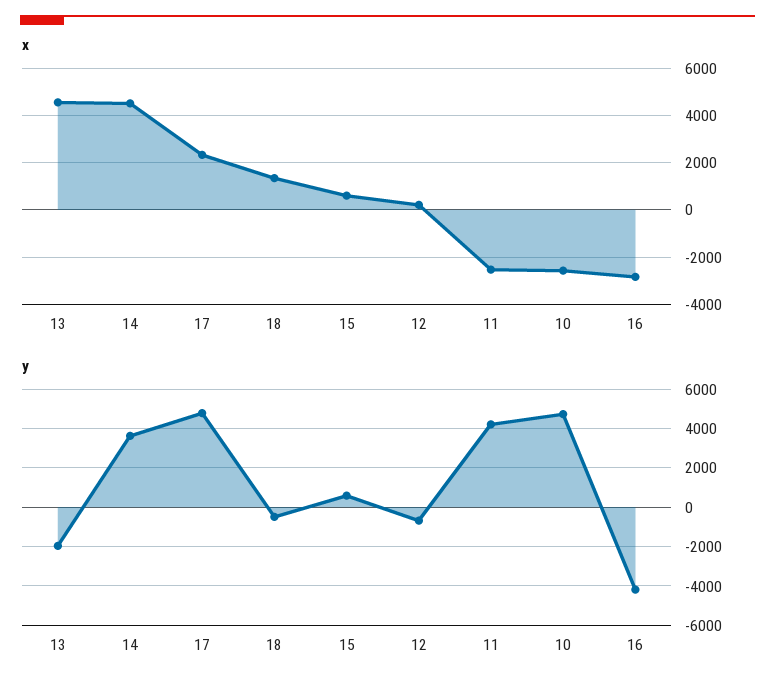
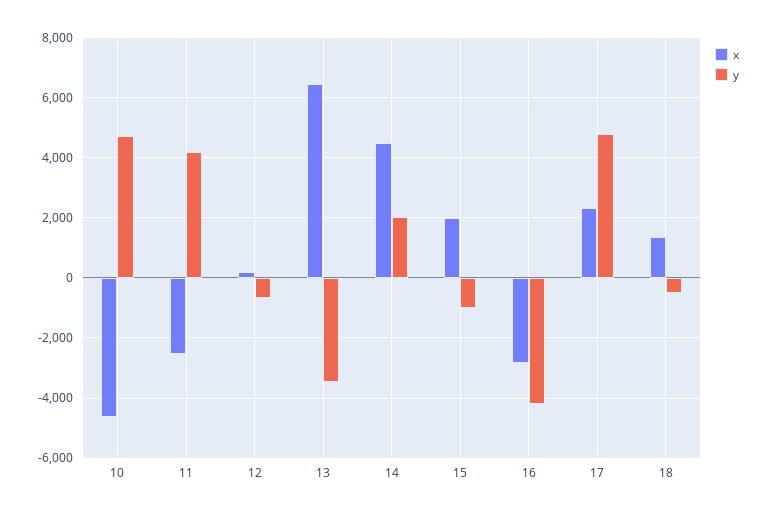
  {
    "x": {
-     "13": 4500,
+     "13": 6400,
      "14": 4600,
      "17": 2400,
      "18": 1400,
-     "15": 500,
+     "15": 2000,
      "12": 200,
      "11": -2600,
-     "10": -2500,
+     "10": -4600,
      "16": -2800
    },
    "y": {
-     "13": -2000,
+     "13": -3400,
-     "14": 3500,
+     "14": 2000,
      "17": 4800,
      "18": -400,
-     "15": 500,
+     "15": -1000,
      "12": -600,
      "11": 4200,
      "10": 4800,
      "16": -4200
    }
  }

